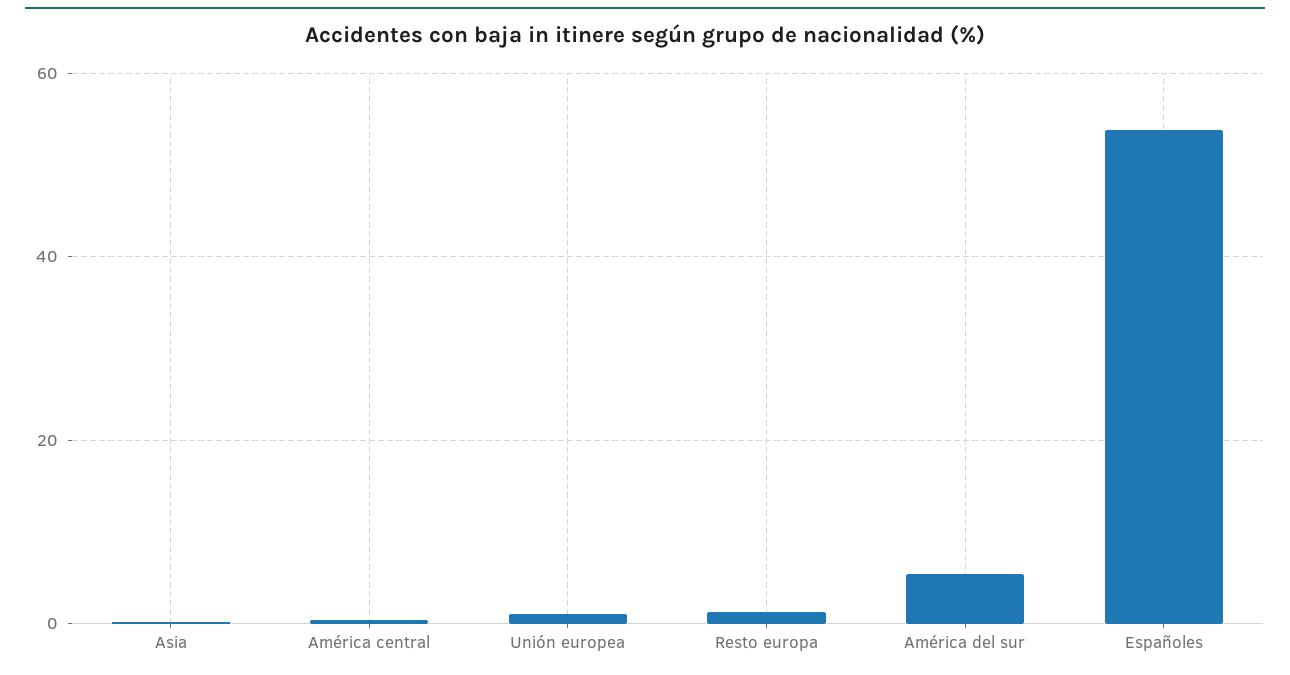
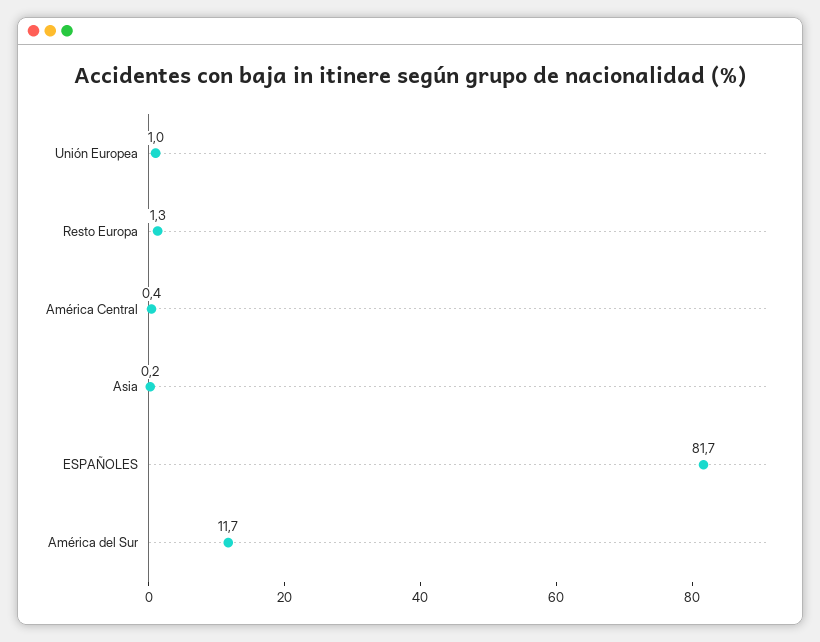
  {
    "Asia": 0.2,
    "América central": 0.4,
    "Unión europea": 1,
    "Resto europa": 1.3,
-   "América del sur": 6,
+   "América del sur": 11.7,
-   "Españoles": 54
+   "Españoles": 81.7
  }

